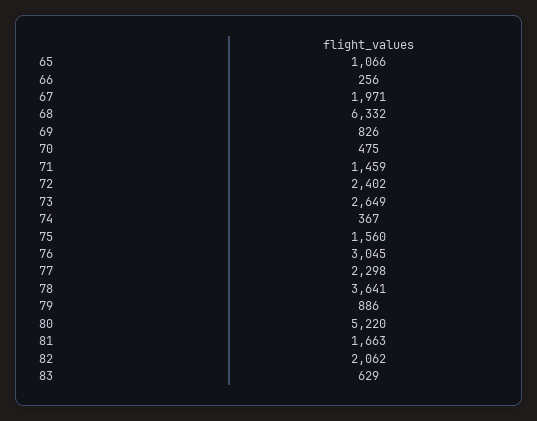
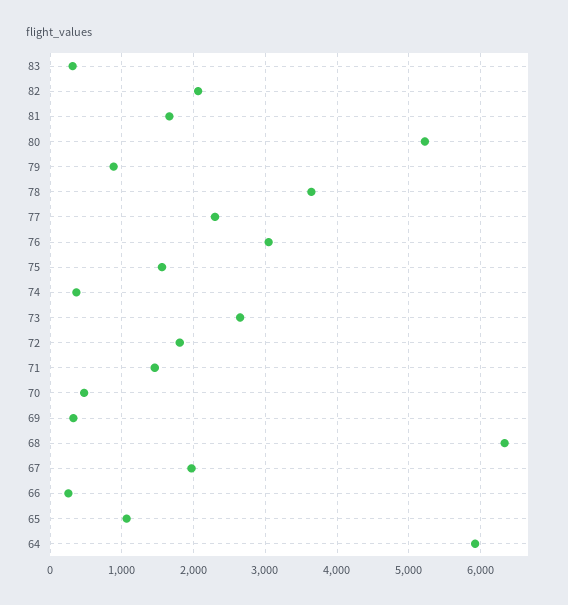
  {
    "65": 1066,
    "66": 256,
    "67": 1971,
    "68": 6332,
-   "69": 826,
+   "69": 300,
    "70": 475,
    "71": 1459,
-   "72": 2402,
+   "72": 1800,
    "73": 2649,
    "74": 367,
    "75": 1560,
    "76": 3045,
    "77": 2298,
    "78": 3641,
    "79": 886,
    "80": 5220,
    "81": 1663,
    "82": 2062,
-   "83": 629
+   "83": 300,
+   "64": 5900
  }

